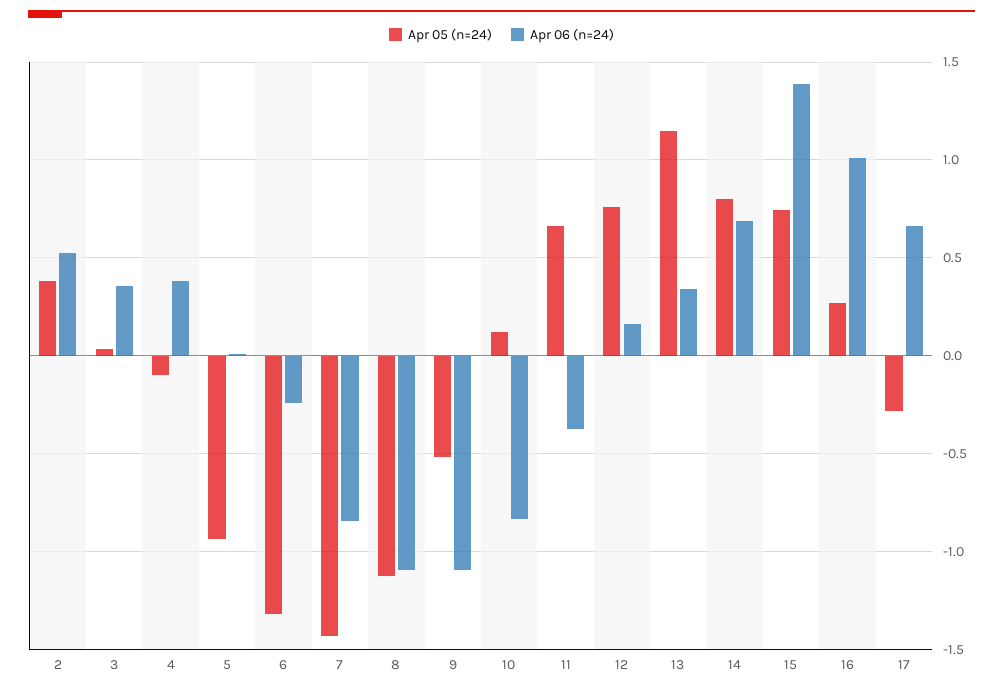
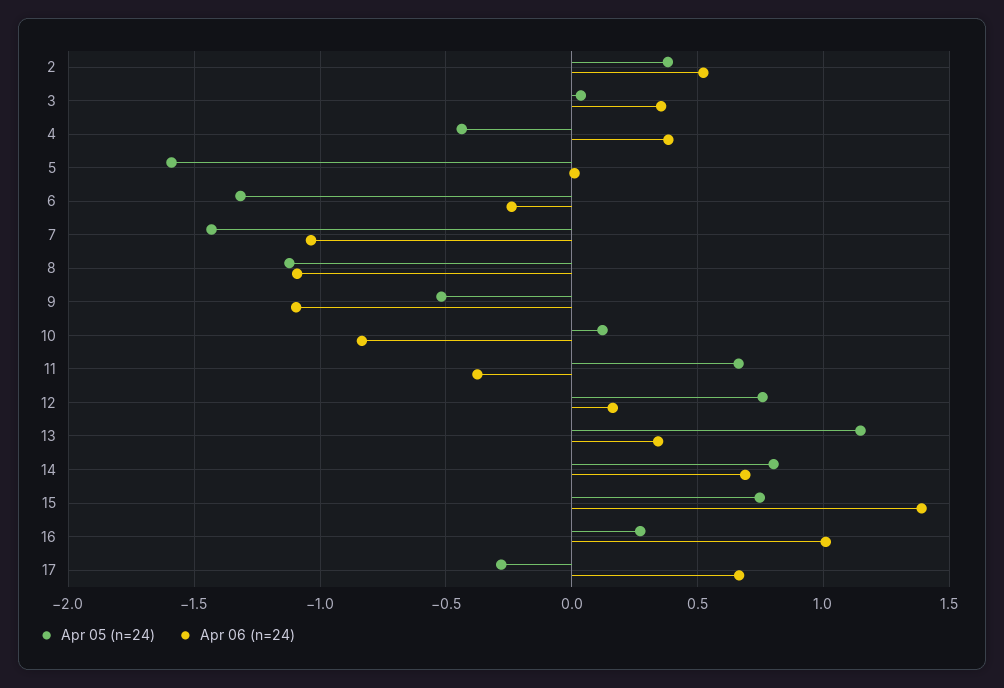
  {
    "Apr 05 (n=24)": {
      "2": 0.4,
      "3": 0.05,
-     "4": -0.1,
+     "4": -0.45,
-     "5": -0.95,
+     "5": -1.6,
      "6": -1.3,
      "7": -1.45,
      "8": -1.1,
      "9": -0.5,
      "10": 0.1,
      "11": 0.65,
      "12": 0.75,
      "13": 1.15,
      "14": 0.8,
      "15": 0.75,
      "16": 0.25,
      "17": -0.3
    },
    "Apr 06 (n=24)": {
      "2": 0.5,
      "3": 0.35,
      "4": 0.4,
      "5": 0,
      "6": -0.25,
-     "7": -0.85,
+     "7": -1.05,
      "8": -1.1,
      "9": -1.1,
      "10": -0.85,
      "11": -0.4,
      "12": 0.15,
      "13": 0.35,
      "14": 0.7,
      "15": 1.4,
      "16": 1,
      "17": 0.65
    }
  }

